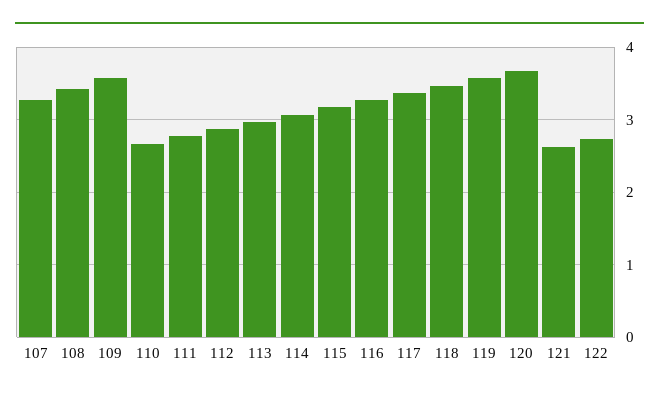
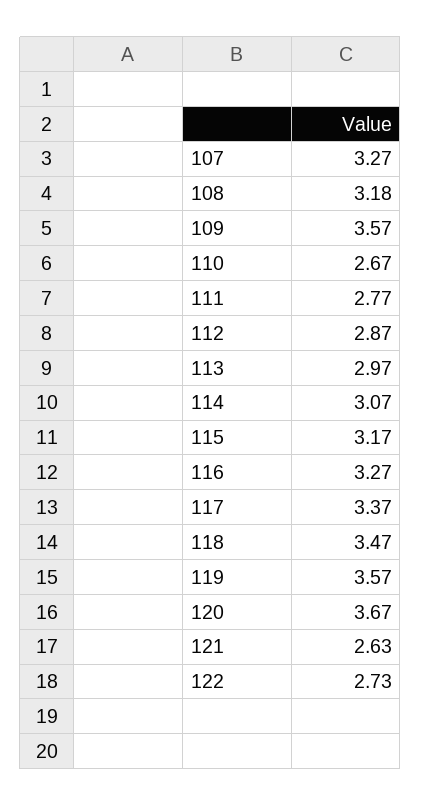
  {
    "107": 3.27,
-   "108": 3.4,
+   "108": 3.18,
    "109": 3.57,
    "110": 2.67,
    "111": 2.77,
    "112": 2.87,
    "113": 2.97,
    "114": 3.07,
    "115": 3.17,
    "116": 3.27,
    "117": 3.37,
    "118": 3.47,
    "119": 3.57,
    "120": 3.67,
    "121": 2.63,
    "122": 2.73
  }

